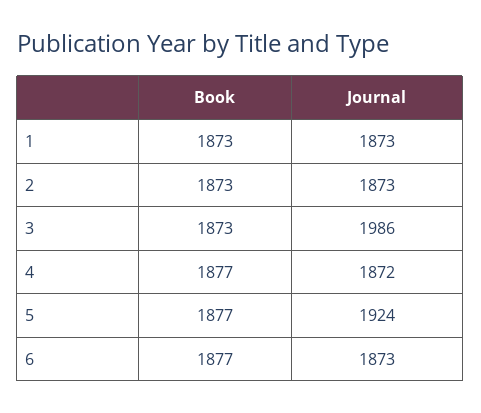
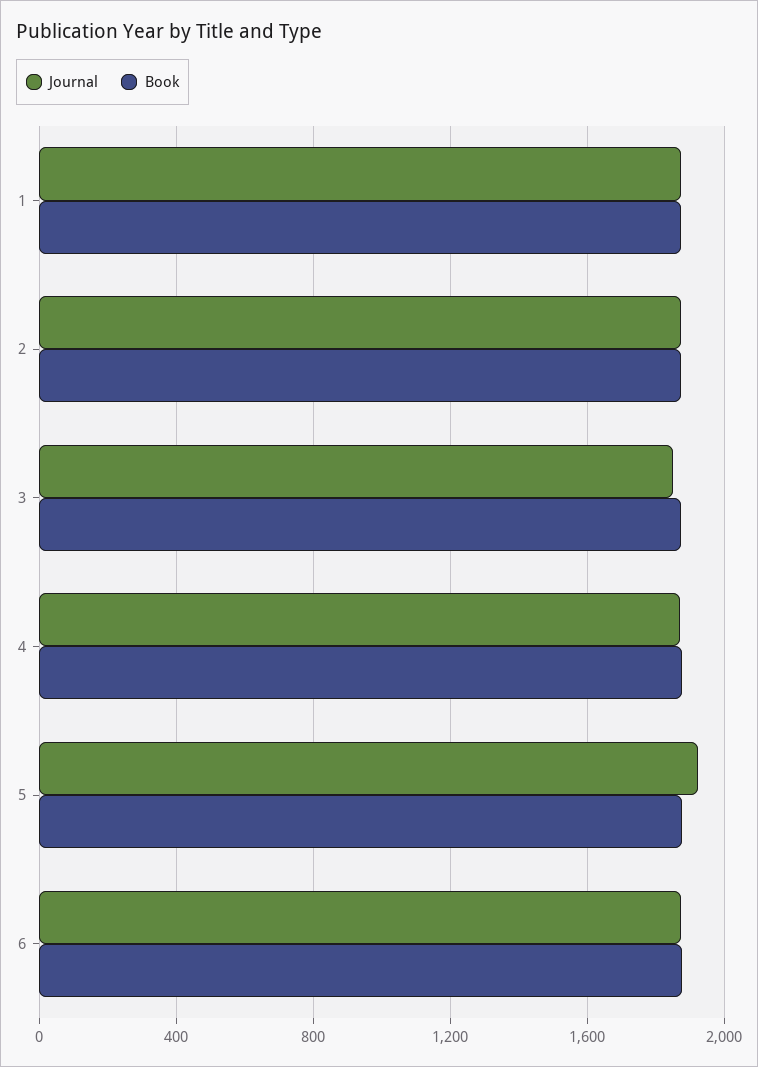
  {
    "Book": {
      "1": 1873,
      "2": 1873,
      "3": 1873,
      "4": 1877,
      "5": 1877,
      "6": 1877
    },
    "Journal": {
      "1": 1873,
      "2": 1873,
-     "3": 1986,
+     "3": 1850,
      "4": 1872,
      "5": 1924,
      "6": 1873
    }
  }

